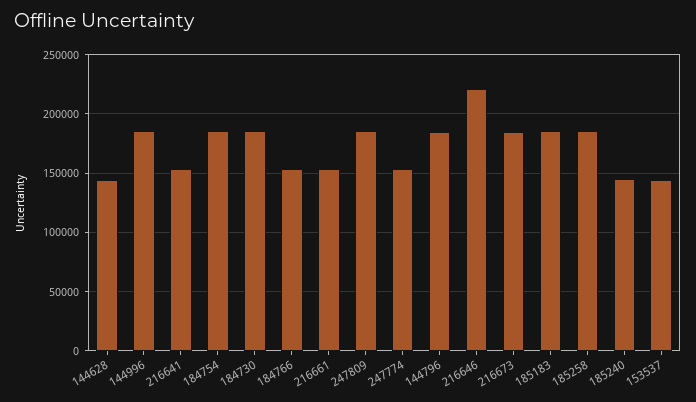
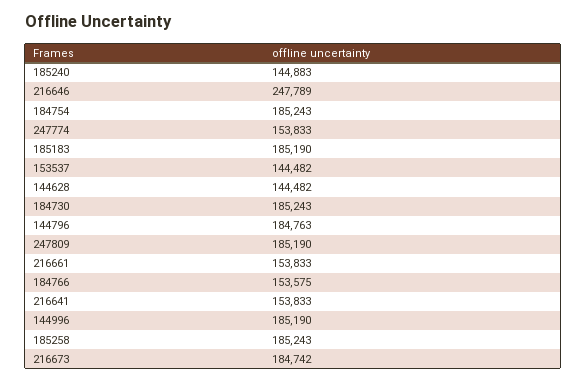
  {
    "144628": 144482,
    "144996": 185190,
    "216641": 153833,
    "184754": 185243,
    "184730": 185243,
    "184766": 153575,
    "216661": 153833,
    "247809": 185190,
    "247774": 153833,
    "144796": 184763,
-   "216646": 220000,
+   "216646": 247789,
    "216673": 184742,
    "185183": 185190,
    "185258": 185243,
    "185240": 144883,
    "153537": 144482
  }

